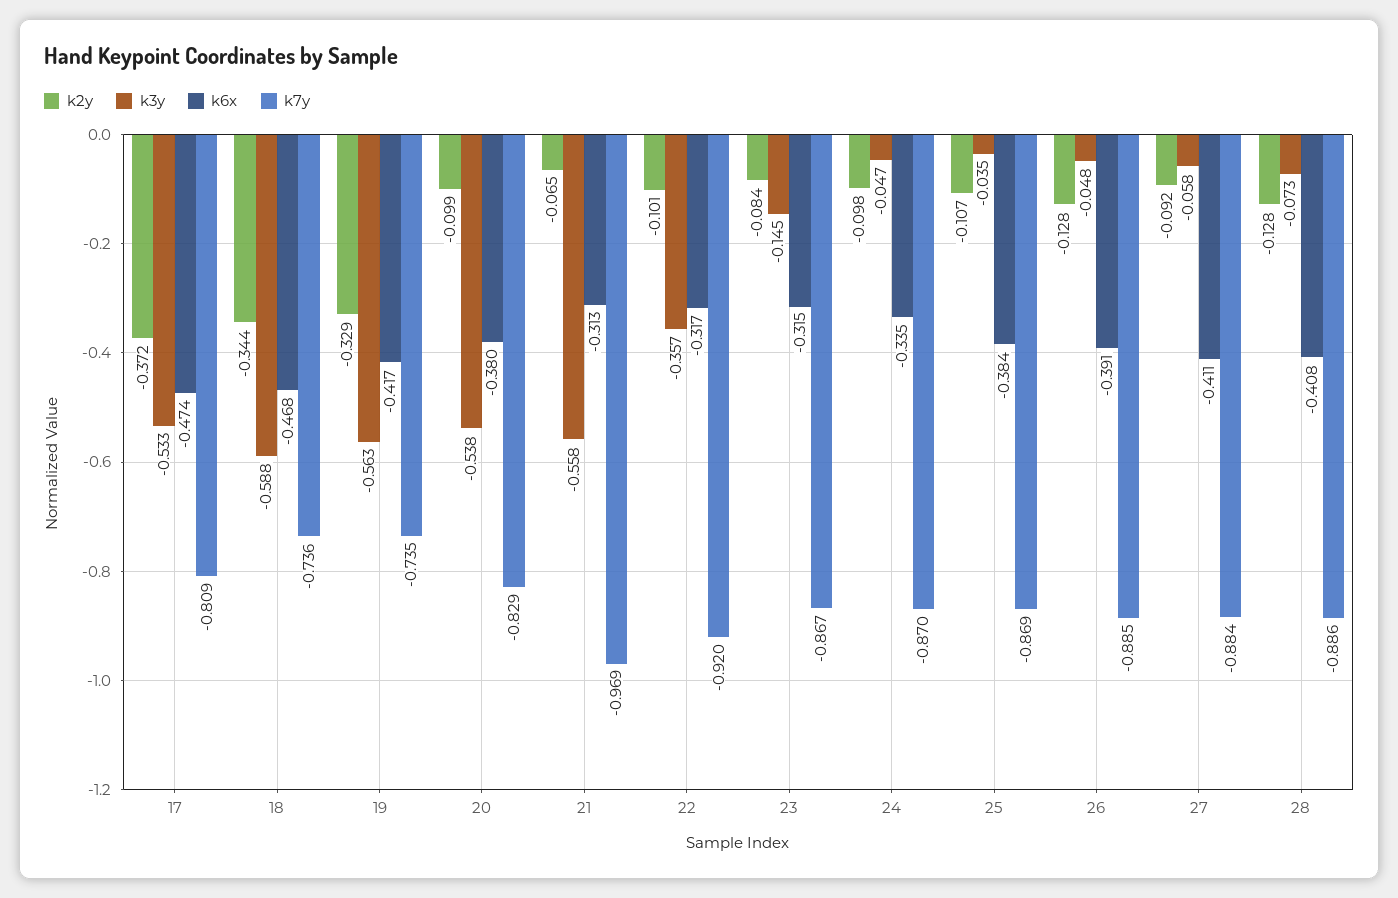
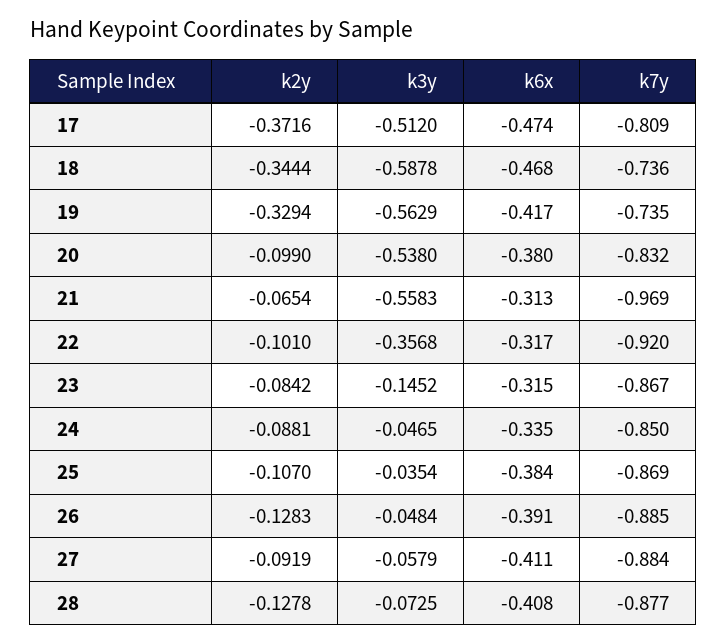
  {
    "k2y": {
      "17": -0.3716,
      "18": -0.3444,
      "19": -0.3294,
      "20": -0.099,
      "21": -0.0654,
      "22": -0.101,
      "23": -0.0842,
-     "24": -0.098,
+     "24": -0.0881,
      "25": -0.107,
      "26": -0.1283,
      "27": -0.0919,
      "28": -0.1278
    },
    "k3y": {
-     "17": -0.533,
+     "17": -0.512,
      "18": -0.5878,
      "19": -0.5629,
      "20": -0.538,
      "21": -0.5583,
      "22": -0.3568,
      "23": -0.1452,
      "24": -0.0465,
      "25": -0.0354,
      "26": -0.0484,
      "27": -0.0579,
      "28": -0.0725
    },
    "k6x": {
      "17": -0.474,
      "18": -0.468,
      "19": -0.417,
      "20": -0.38,
      "21": -0.313,
      "22": -0.317,
      "23": -0.315,
      "24": -0.335,
      "25": -0.384,
      "26": -0.391,
      "27": -0.411,
      "28": -0.408
    },
    "k7y": {
      "17": -0.809,
      "18": -0.736,
      "19": -0.735,
-     "20": -0.829,
+     "20": -0.832,
      "21": -0.969,
      "22": -0.92,
      "23": -0.867,
-     "24": -0.87,
+     "24": -0.85,
      "25": -0.869,
      "26": -0.885,
      "27": -0.884,
-     "28": -0.886
+     "28": -0.877
    }
  }

